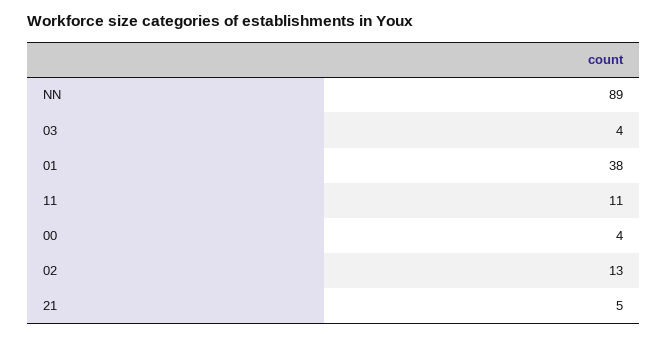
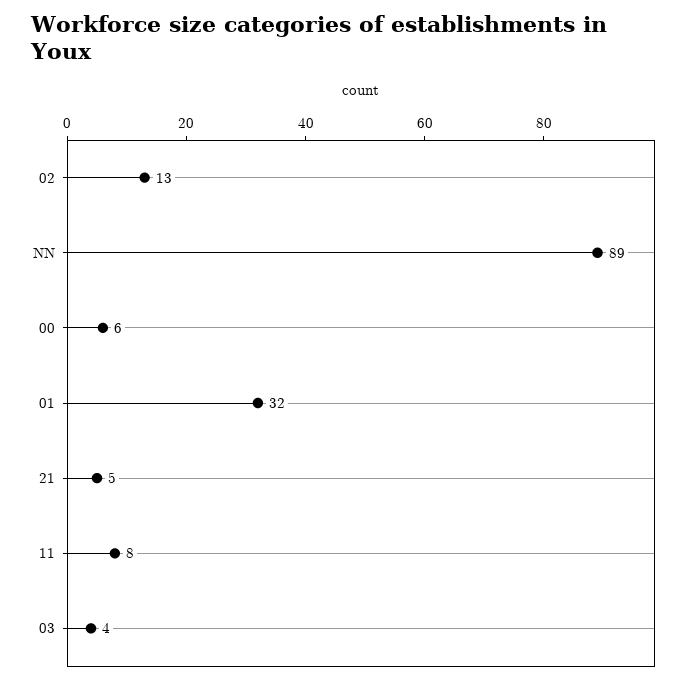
  {
    "NN": 89,
    "03": 4,
-   "01": 38,
+   "01": 32,
-   "11": 11,
+   "11": 8,
-   "00": 4,
+   "00": 6,
    "02": 13,
    "21": 5
  }

